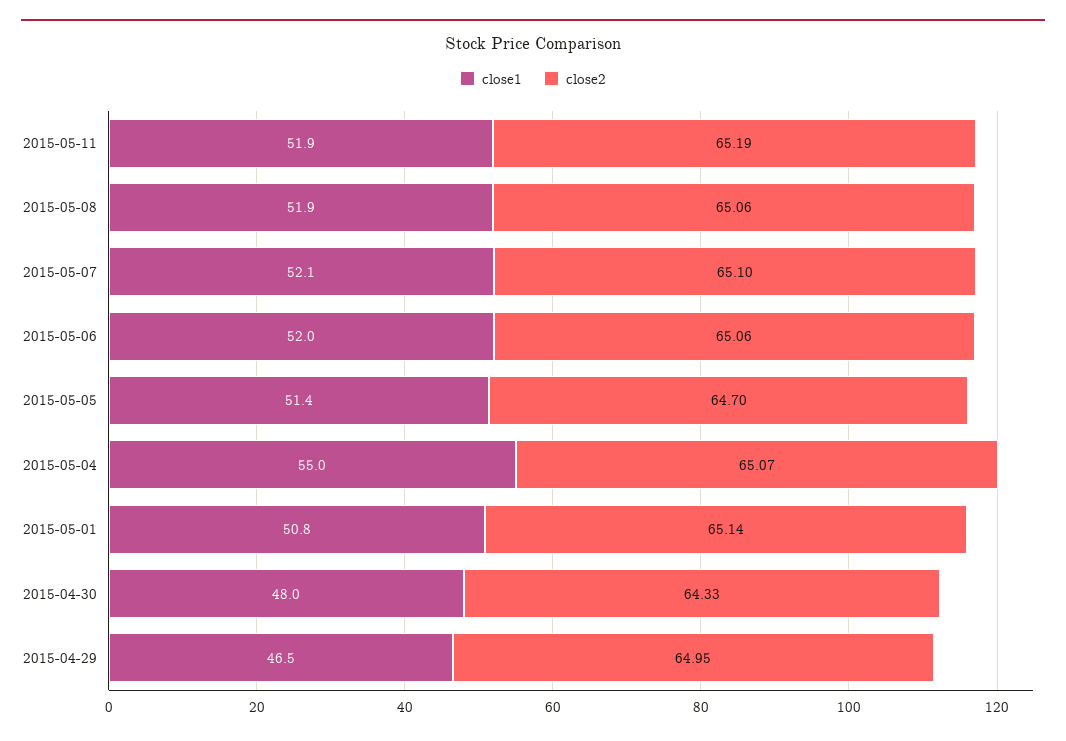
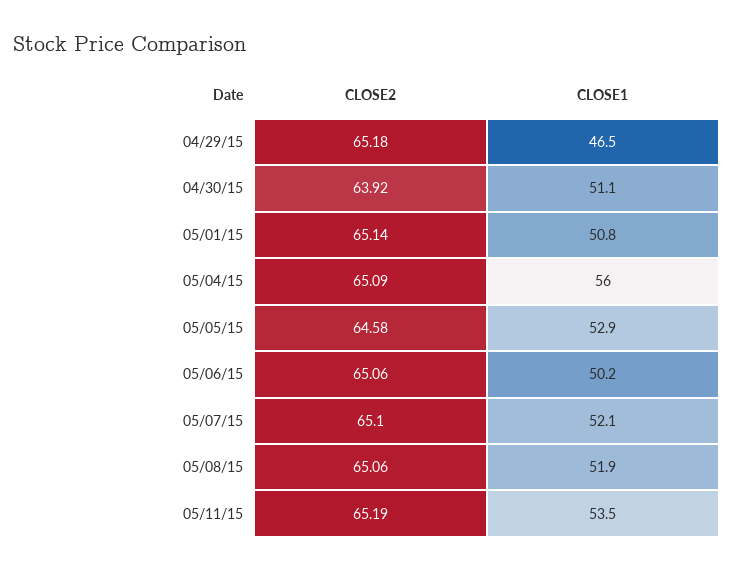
  {
    "close1": {
-     "2015-05-11": 51.9,
+     "2015-05-11": 53.5,
      "2015-05-08": 51.9,
      "2015-05-07": 52.1,
-     "2015-05-06": 52,
+     "2015-05-06": 50.2,
-     "2015-05-05": 51.4,
+     "2015-05-05": 52.9,
-     "2015-05-04": 55,
+     "2015-05-04": 56,
      "2015-05-01": 50.8,
-     "2015-04-30": 48,
+     "2015-04-30": 51.1,
      "2015-04-29": 46.5
    },
    "close2": {
      "2015-05-11": 65.19,
      "2015-05-08": 65.06,
      "2015-05-07": 65.1,
      "2015-05-06": 65.06,
-     "2015-05-05": 64.7,
+     "2015-05-05": 64.58,
-     "2015-05-04": 65.07,
+     "2015-05-04": 65.09,
      "2015-05-01": 65.14,
-     "2015-04-30": 64.33,
+     "2015-04-30": 63.92,
-     "2015-04-29": 64.95
+     "2015-04-29": 65.18
    }
  }

